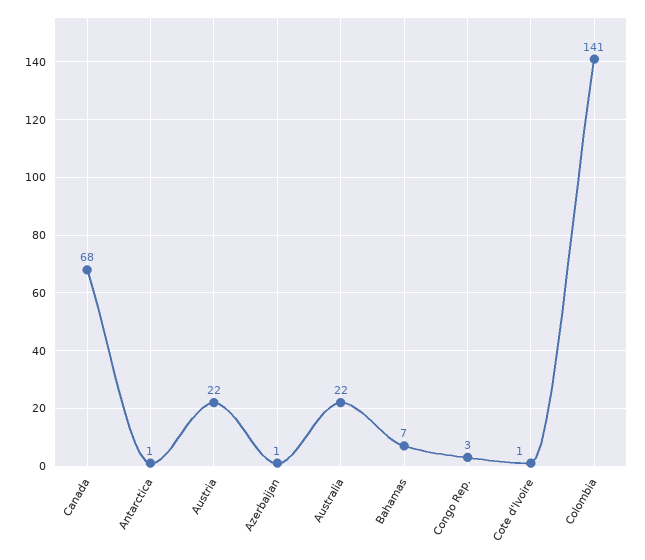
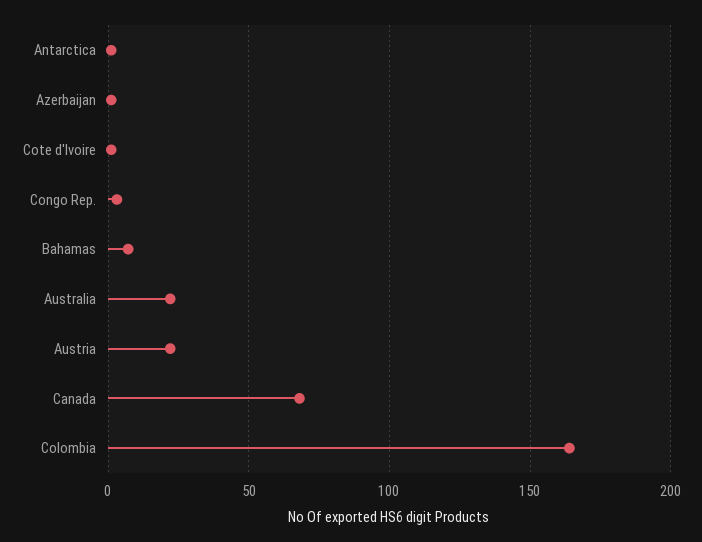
  {
    "Canada": 68,
    "Antarctica": 1,
    "Austria": 22,
    "Azerbaijan": 1,
    "Australia": 22,
    "Bahamas": 7,
    "Congo Rep.": 3,
    "Cote d'Ivoire": 1,
-   "Colombia": 141
+   "Colombia": 165
  }

